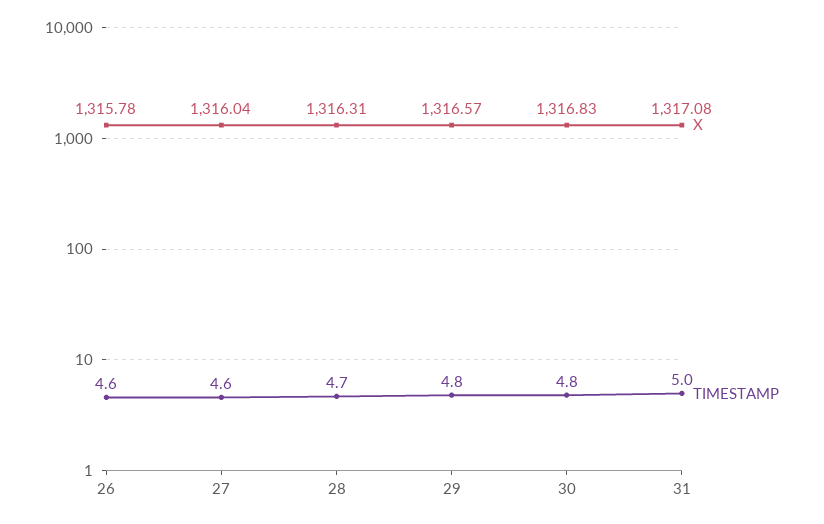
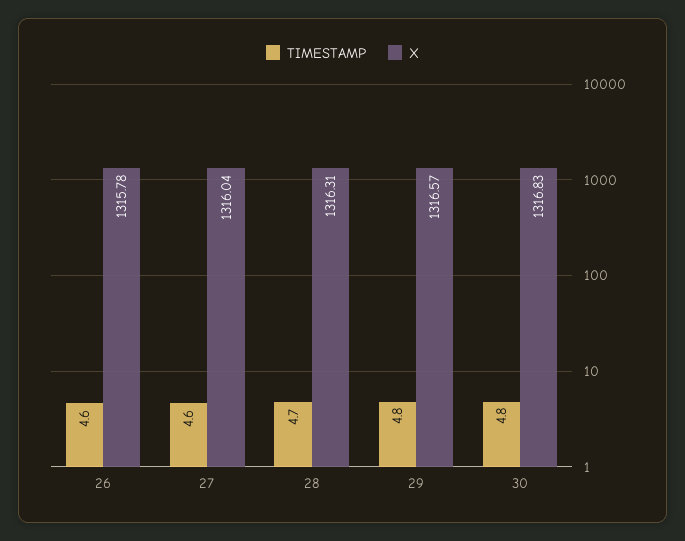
  {
    "X": {
      "26": 1315.78,
      "27": 1316.04,
      "28": 1316.31,
      "29": 1316.57,
-     "30": 1316.83,
+     "30": 1316.83
-     "31": 1317.08
    },
    "TIMESTAMP": {
      "26": 4.6,
      "27": 4.6,
      "28": 4.7,
      "29": 4.8,
-     "30": 4.8,
+     "30": 4.8
-     "31": 5
    }
  }

